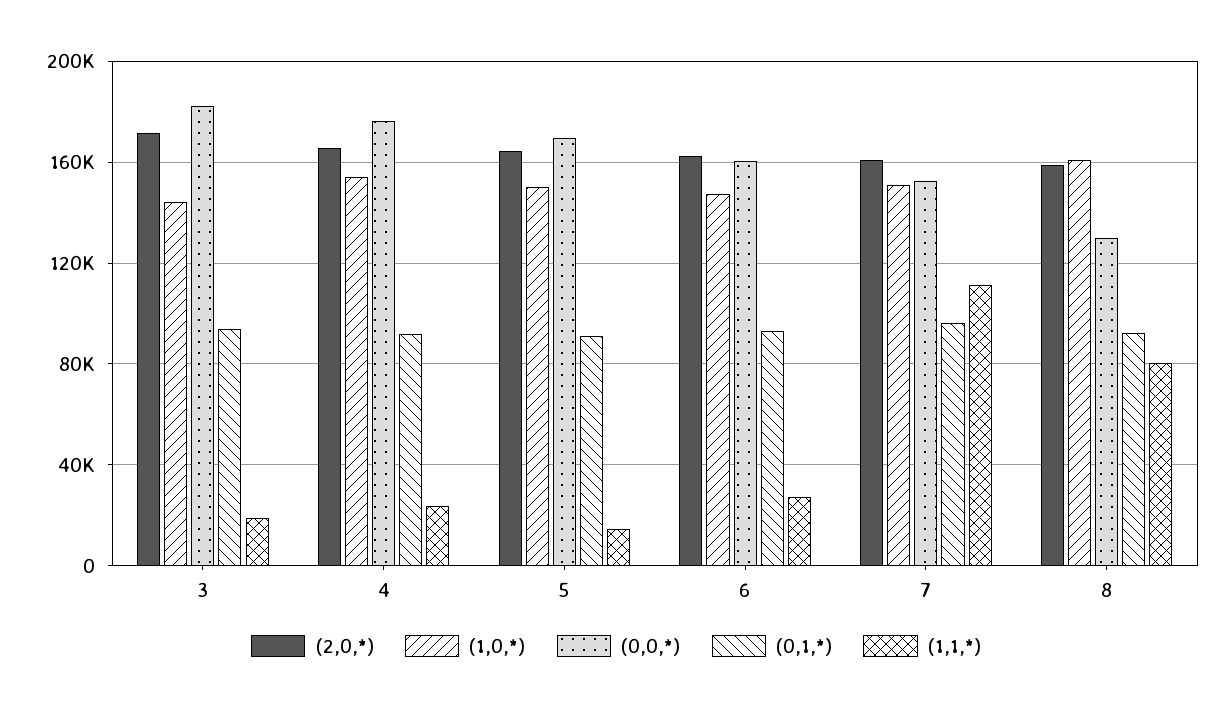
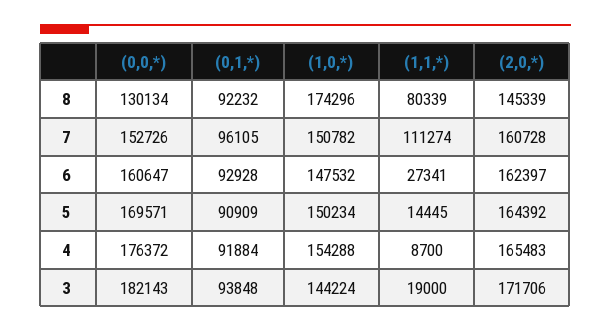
  {
    "(2,0,*)": {
      "3": 171706,
      "4": 165483,
      "5": 164392,
      "6": 162397,
      "7": 160728,
-     "8": 160000
+     "8": 145339
    },
    "(1,0,*)": {
      "3": 144224,
      "4": 154288,
      "5": 150234,
      "6": 147532,
      "7": 150782,
-     "8": 160000
+     "8": 174296
    },
    "(0,0,*)": {
      "3": 182143,
      "4": 176372,
      "5": 169571,
      "6": 160647,
      "7": 152726,
      "8": 130134
    },
    "(0,1,*)": {
      "3": 93848,
      "4": 91884,
      "5": 90909,
      "6": 92928,
      "7": 96105,
      "8": 92232
    },
    "(1,1,*)": {
      "3": 19000,
-     "4": 25000,
+     "4": 8700,
      "5": 14445,
      "6": 27341,
      "7": 111274,
      "8": 80339
    }
  }

